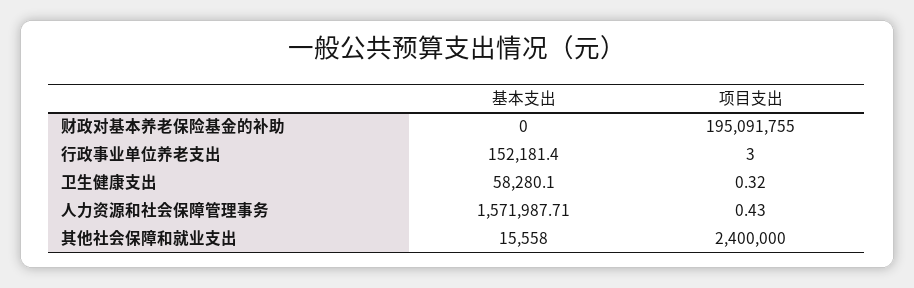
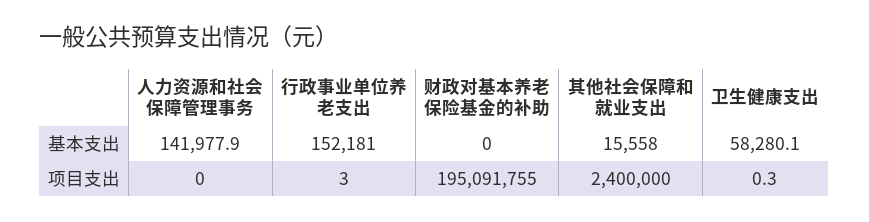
  {
    "基本支出": {
      "财政对基本养老保险基金的补助": 0,
      "行政事业单位养老支出": 152181.4,
      "卫生健康支出": 58280.1,
-     "人力资源和社会保障管理事务": 1571987.71,
+     "人力资源和社会保障管理事务": 141977.9,
      "其他社会保障和就业支出": 15558
    },
    "项目支出": {
      "财政对基本养老保险基金的补助": 195091755,
      "行政事业单位养老支出": 3,
      "卫生健康支出": 0.32,
-     "人力资源和社会保障管理事务": 0.43,
+     "人力资源和社会保障管理事务": 0,
      "其他社会保障和就业支出": 2400000
    }
  }

